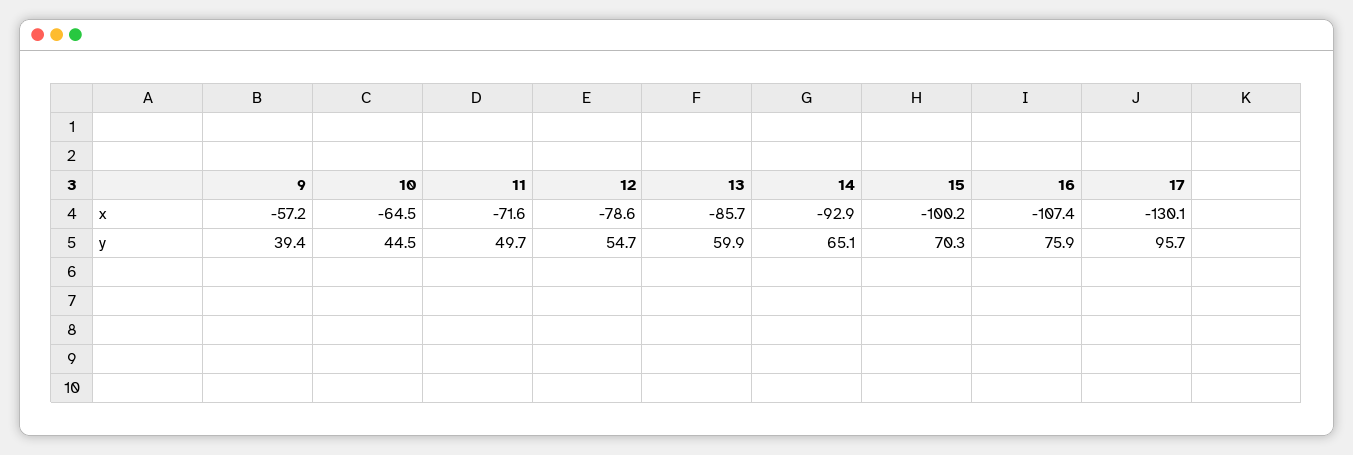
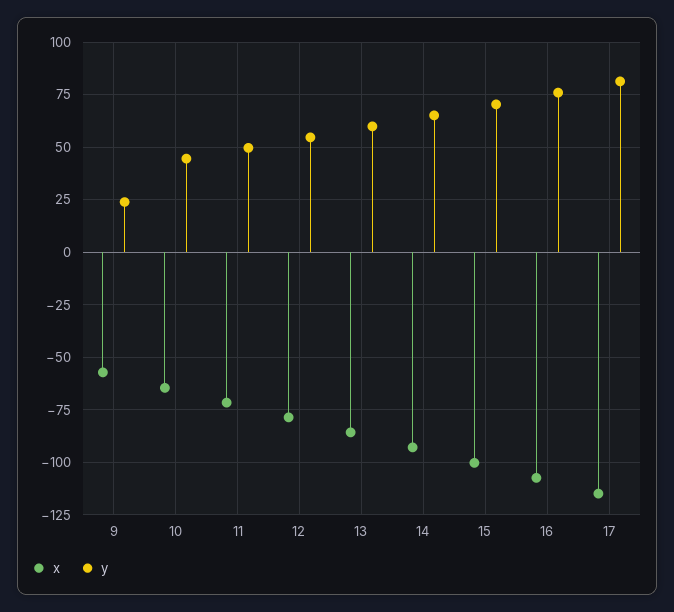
  {
    "x": {
      "9": -57.2,
      "10": -64.5,
      "11": -71.6,
      "12": -78.6,
      "13": -85.7,
      "14": -92.9,
      "15": -100.2,
      "16": -107.4,
-     "17": -130.1
+     "17": -115
    },
    "y": {
-     "9": 39.4,
+     "9": 25,
      "10": 44.5,
      "11": 49.7,
      "12": 54.7,
      "13": 59.9,
      "14": 65.1,
      "15": 70.3,
      "16": 75.9,
-     "17": 95.7
+     "17": 80
    }
  }

